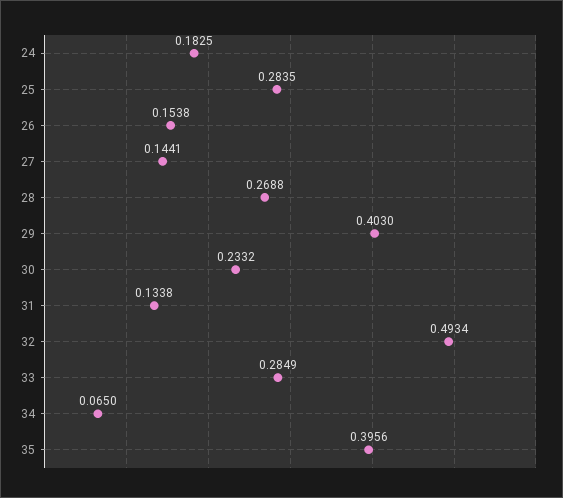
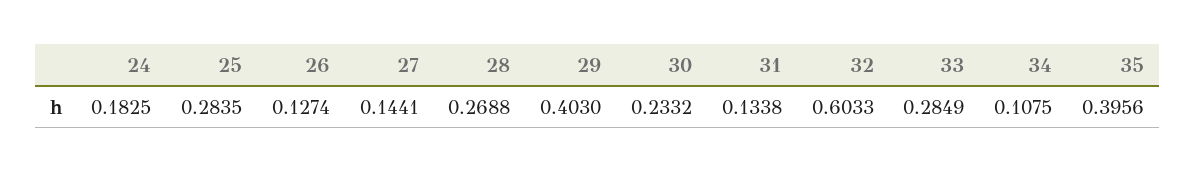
  {
    "24": 0.1825,
    "25": 0.2835,
-   "26": 0.1538,
+   "26": 0.1274,
    "27": 0.1441,
    "28": 0.2688,
    "29": 0.403,
    "30": 0.2332,
    "31": 0.1338,
-   "32": 0.4934,
+   "32": 0.6033,
    "33": 0.2849,
-   "34": 0.065,
+   "34": 0.1075,
    "35": 0.3956
  }

